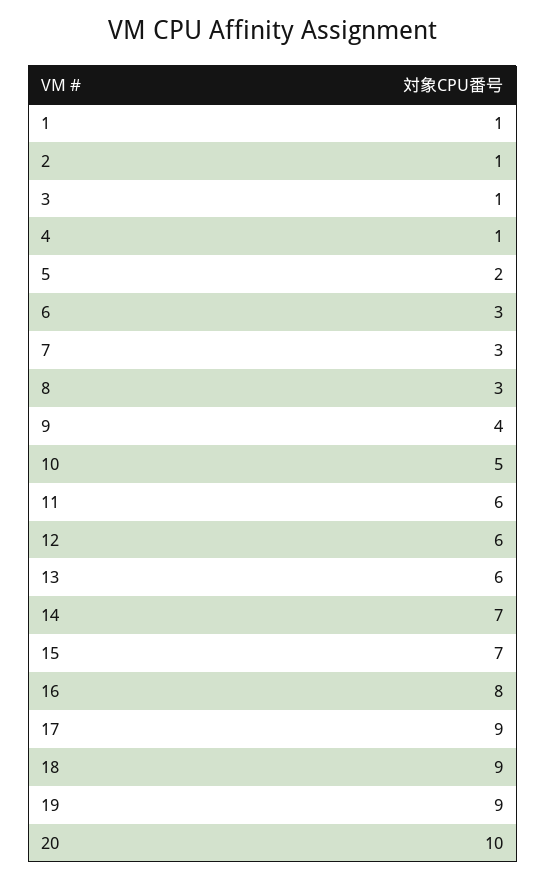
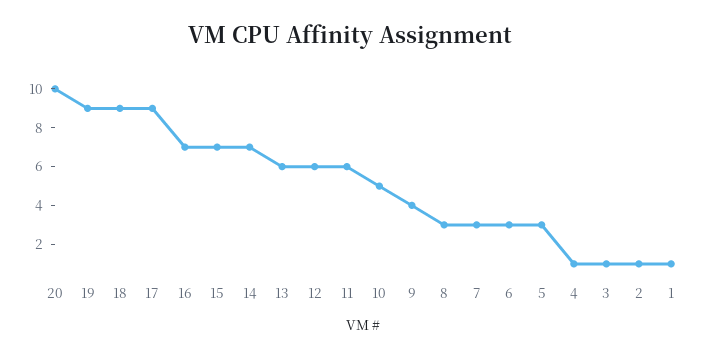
  {
    "1": 1,
    "2": 1,
    "3": 1,
    "4": 1,
-   "5": 2,
+   "5": 3,
    "6": 3,
    "7": 3,
    "8": 3,
    "9": 4,
    "10": 5,
    "11": 6,
    "12": 6,
    "13": 6,
    "14": 7,
    "15": 7,
-   "16": 8,
+   "16": 7,
    "17": 9,
    "18": 9,
    "19": 9,
    "20": 10
  }

